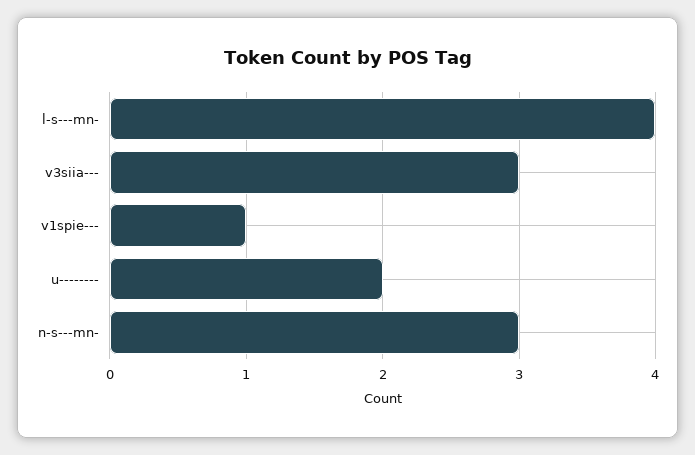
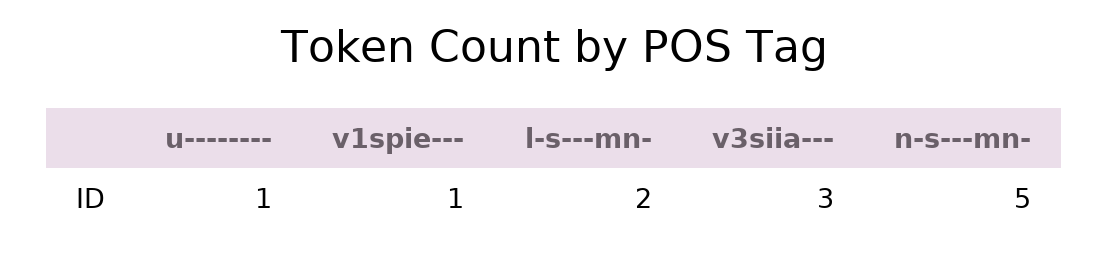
  {
-   "l-s---mn-": 4,
+   "l-s---mn-": 2,
    "v3siia---": 3,
    "v1spie---": 1,
-   "u--------": 2,
+   "u--------": 1,
-   "n-s---mn-": 3
+   "n-s---mn-": 5
  }

